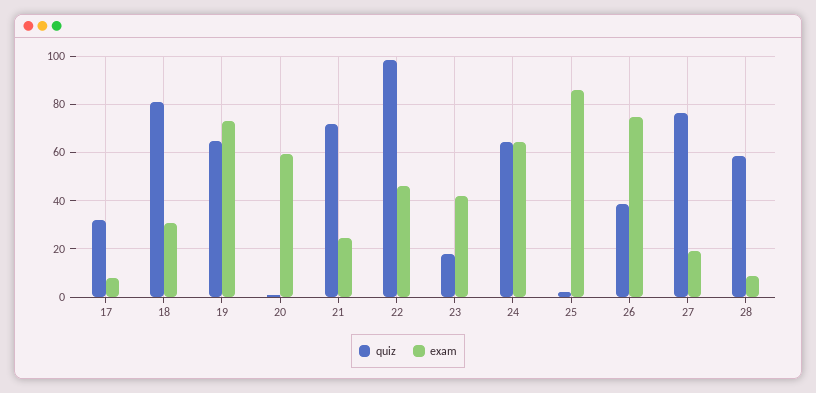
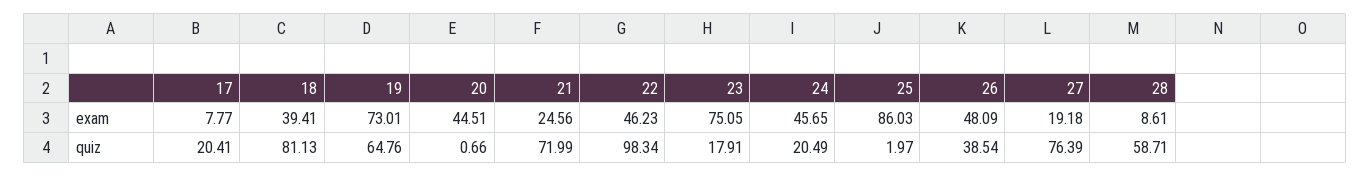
  {
    "quiz": {
-     "17": 32.5,
+     "17": 20.41,
      "18": 81.13,
      "19": 64.76,
      "20": 0.66,
      "21": 71.99,
      "22": 98.34,
      "23": 17.91,
-     "24": 65,
+     "24": 20.49,
      "25": 1.97,
      "26": 38.54,
      "27": 76.39,
      "28": 58.71
    },
    "exam": {
      "17": 7.77,
-     "18": 30,
+     "18": 39.41,
      "19": 73.01,
-     "20": 60,
+     "20": 44.51,
      "21": 24.56,
      "22": 46.23,
-     "23": 42.5,
+     "23": 75.05,
-     "24": 65,
+     "24": 45.65,
      "25": 86.03,
-     "26": 75,
+     "26": 48.09,
      "27": 19.18,
      "28": 8.61
    }
  }

